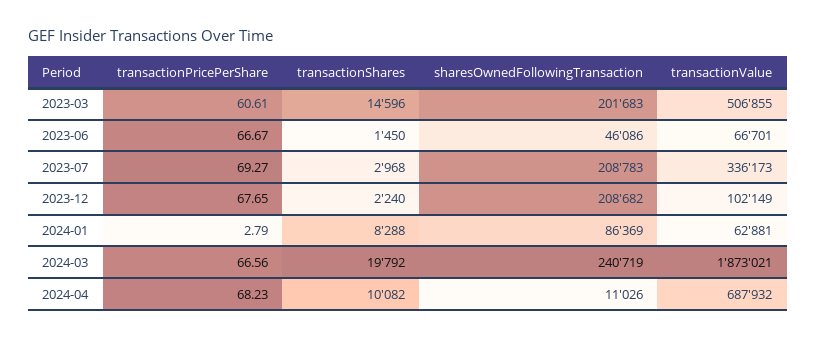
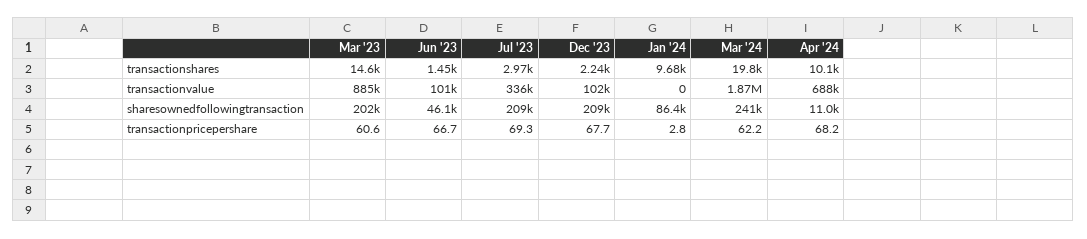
  {
    "transactionPricePerShare": {
      "2023-03": 60.61,
      "2023-06": 66.67,
      "2023-07": 69.27,
      "2023-12": 67.65,
      "2024-01": 2.79,
-     "2024-03": 66.56,
+     "2024-03": 62.2,
      "2024-04": 68.23
    },
    "transactionShares": {
      "2023-03": 14596,
      "2023-06": 1450,
      "2023-07": 2968,
      "2023-12": 2240,
-     "2024-01": 8288,
+     "2024-01": 9680,
      "2024-03": 19792,
      "2024-04": 10082
    },
    "sharesOwnedFollowingTransaction": {
      "2023-03": 201683,
      "2023-06": 46086,
      "2023-07": 208783,
      "2023-12": 208682,
      "2024-01": 86369,
      "2024-03": 240719,
      "2024-04": 11026
    },
    "transactionValue": {
-     "2023-03": 506855,
+     "2023-03": 885000,
-     "2023-06": 66701,
+     "2023-06": 101000,
      "2023-07": 336173,
      "2023-12": 102149,
-     "2024-01": 62881,
+     "2024-01": 0,
      "2024-03": 1873021,
      "2024-04": 687932
    }
  }

